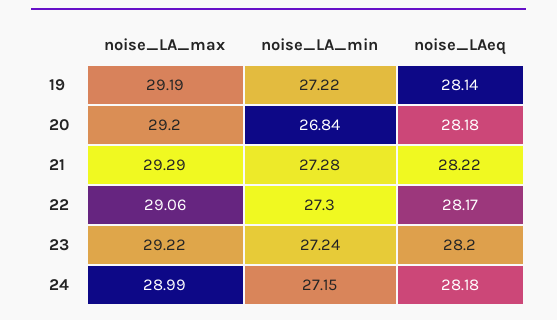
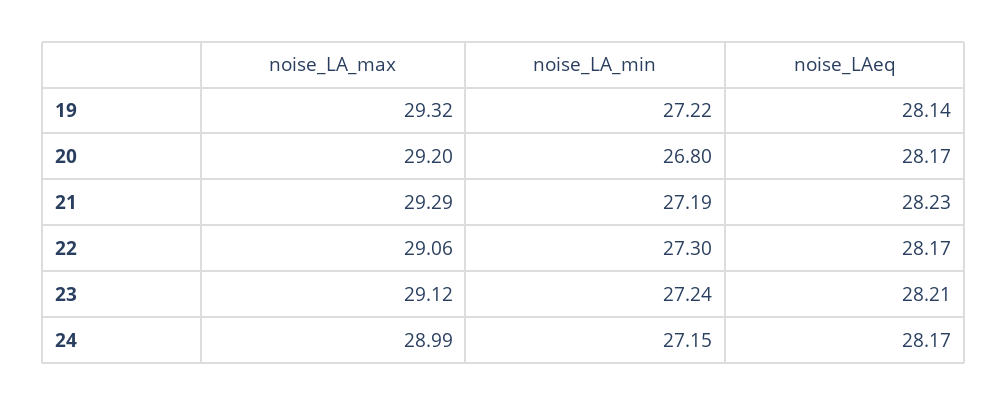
  {
    "noise_LA_max": {
-     "19": 29.19,
+     "19": 29.32,
      "20": 29.2,
      "21": 29.29,
      "22": 29.06,
-     "23": 29.22,
+     "23": 29.12,
      "24": 28.99
    },
    "noise_LA_min": {
      "19": 27.22,
-     "20": 26.84,
+     "20": 26.8,
-     "21": 27.28,
+     "21": 27.19,
      "22": 27.3,
      "23": 27.24,
      "24": 27.15
    },
    "noise_LAeq": {
      "19": 28.14,
-     "20": 28.18,
+     "20": 28.17,
-     "21": 28.22,
+     "21": 28.23,
      "22": 28.17,
-     "23": 28.2,
+     "23": 28.21,
-     "24": 28.18
+     "24": 28.17
    }
  }

